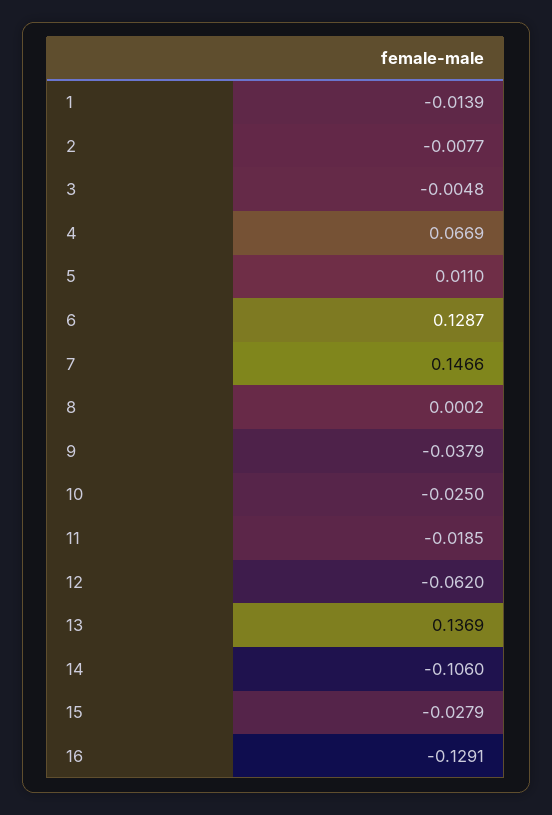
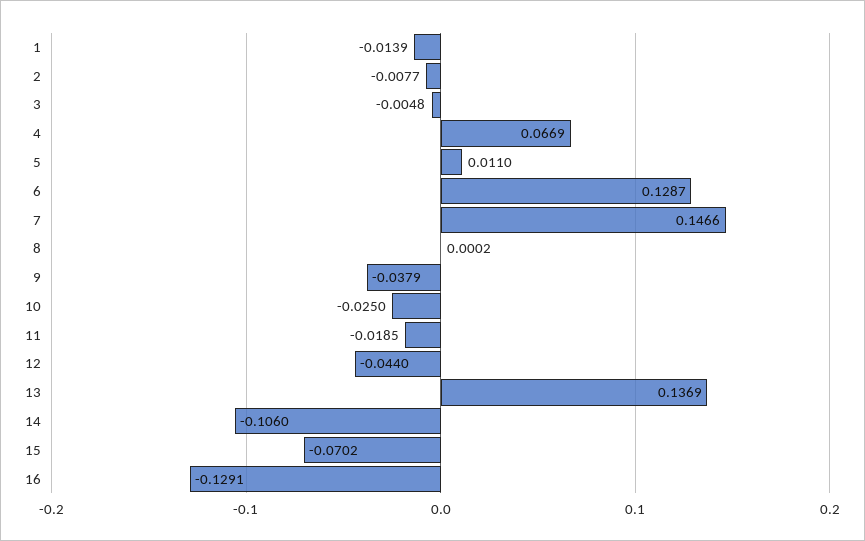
  {
    "1": -0.0139,
    "2": -0.0077,
    "3": -0.0048,
    "4": 0.0669,
    "5": 0.011,
    "6": 0.1287,
    "7": 0.1466,
    "8": 0.0002,
    "9": -0.0379,
    "10": -0.025,
    "11": -0.0185,
-   "12": -0.062,
+   "12": -0.044,
    "13": 0.1369,
    "14": -0.106,
-   "15": -0.0279,
+   "15": -0.0702,
    "16": -0.1291
  }

